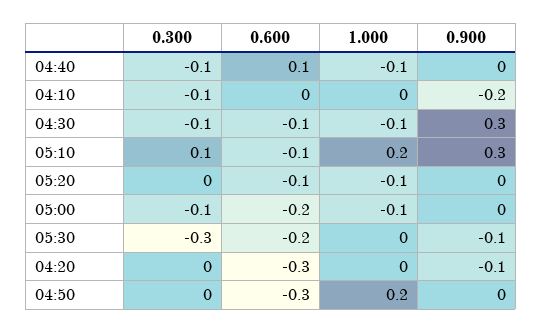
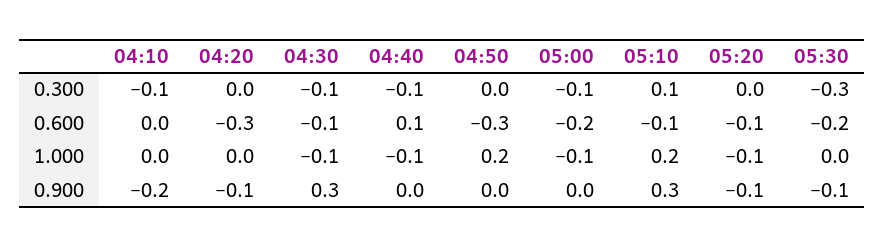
  {
    "0.300": {
      "04:40": -0.1,
      "04:10": -0.1,
      "04:30": -0.1,
      "05:10": 0.1,
      "05:20": 0,
      "05:00": -0.1,
      "05:30": -0.3,
      "04:20": 0,
      "04:50": 0
    },
    "0.600": {
      "04:40": 0.1,
      "04:10": 0,
      "04:30": -0.1,
      "05:10": -0.1,
      "05:20": -0.1,
      "05:00": -0.2,
      "05:30": -0.2,
      "04:20": -0.3,
      "04:50": -0.3
    },
    "1.000": {
      "04:40": -0.1,
      "04:10": 0,
      "04:30": -0.1,
      "05:10": 0.2,
      "05:20": -0.1,
      "05:00": -0.1,
      "05:30": 0,
      "04:20": 0,
      "04:50": 0.2
    },
    "0.900": {
      "04:40": 0,
      "04:10": -0.2,
      "04:30": 0.3,
      "05:10": 0.3,
-     "05:20": 0,
+     "05:20": -0.1,
      "05:00": 0,
      "05:30": -0.1,
      "04:20": -0.1,
      "04:50": 0
    }
  }

